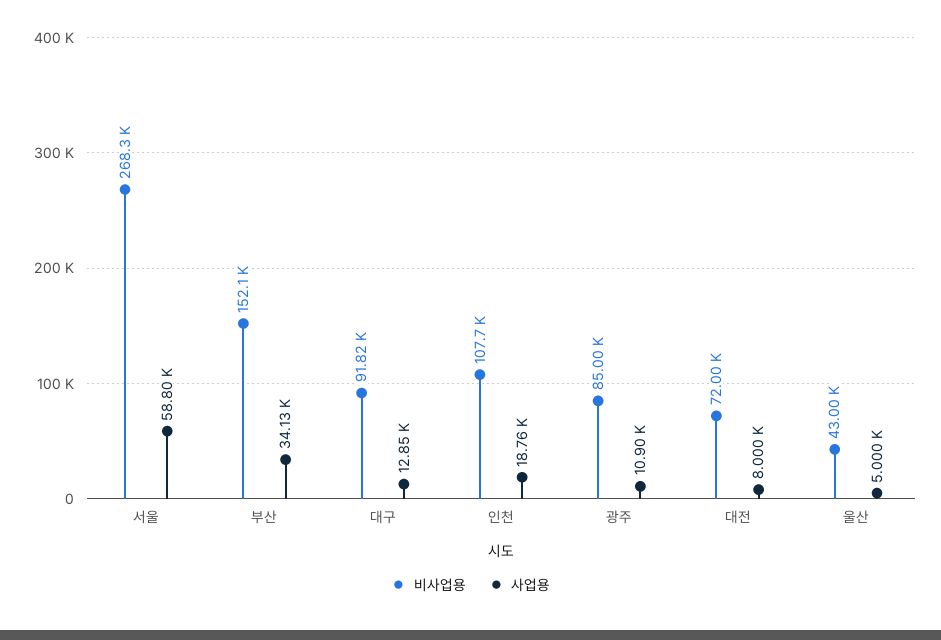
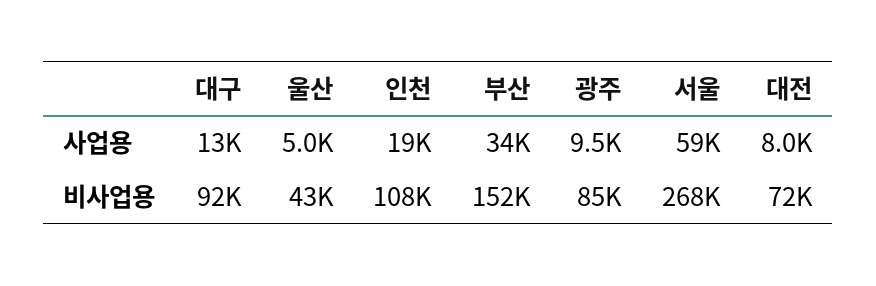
  {
    "비사업용": {
      "서울": 268300,
      "부산": 152100,
      "대구": 91820,
      "인천": 107700,
      "광주": 85000,
      "대전": 72000,
      "울산": 43000
    },
    "사업용": {
      "서울": 58800,
      "부산": 34130,
      "대구": 12850,
      "인천": 18760,
-     "광주": 10900,
+     "광주": 9500,
      "대전": 8000,
      "울산": 5000
    }
  }

